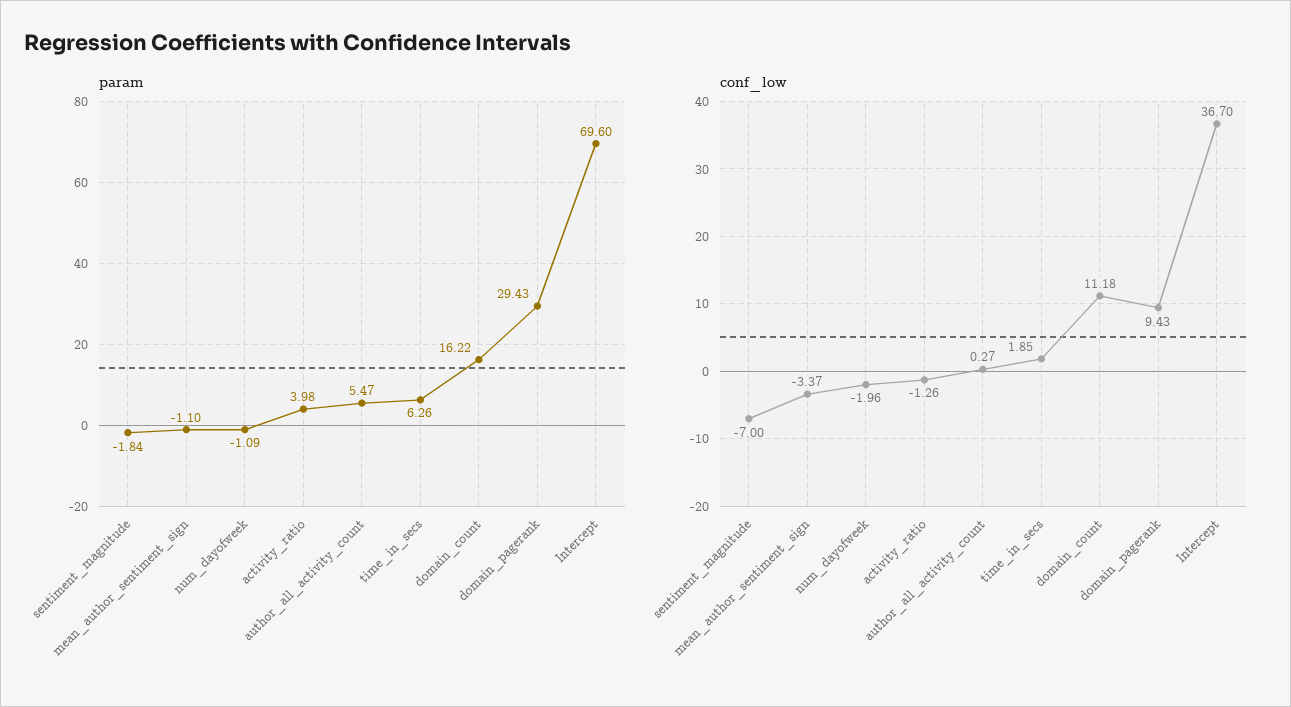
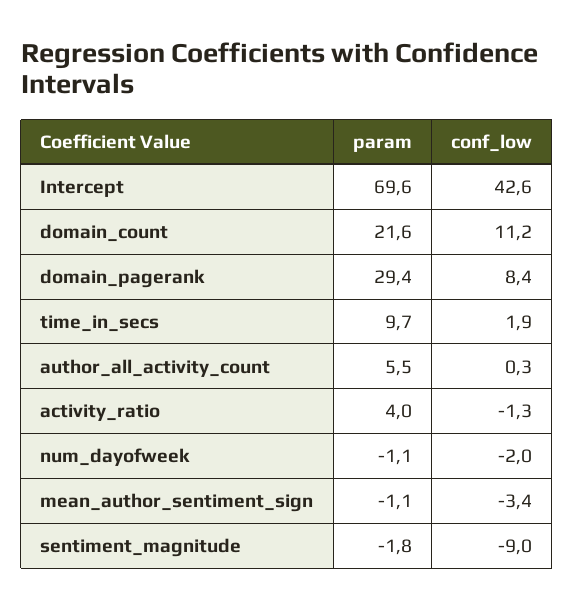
  {
    "param": {
      "sentiment_magnitude": -1.84,
      "mean_author_sentiment_sign": -1.1,
      "num_dayofweek": -1.09,
      "activity_ratio": 3.98,
      "author_all_activity_count": 5.47,
-     "time_in_secs": 6.26,
+     "time_in_secs": 9.7,
-     "domain_count": 16.22,
+     "domain_count": 21.6,
      "domain_pagerank": 29.43,
      "Intercept": 69.6
    },
    "conf_low": {
-     "sentiment_magnitude": -7,
+     "sentiment_magnitude": -9,
      "mean_author_sentiment_sign": -3.37,
      "num_dayofweek": -1.96,
      "activity_ratio": -1.26,
      "author_all_activity_count": 0.27,
      "time_in_secs": 1.85,
      "domain_count": 11.18,
-     "domain_pagerank": 9.43,
+     "domain_pagerank": 8.4,
-     "Intercept": 36.7
+     "Intercept": 42.6
    }
  }

